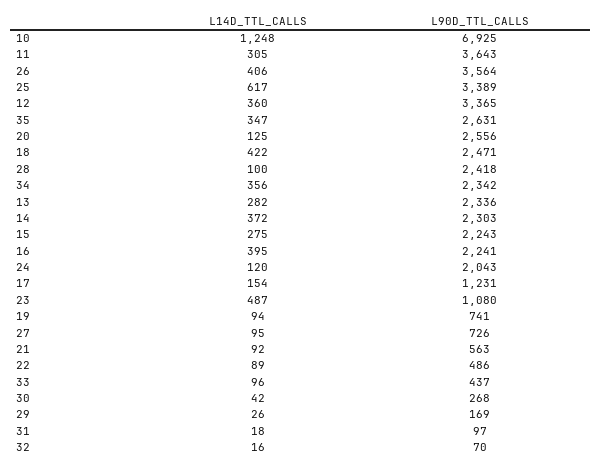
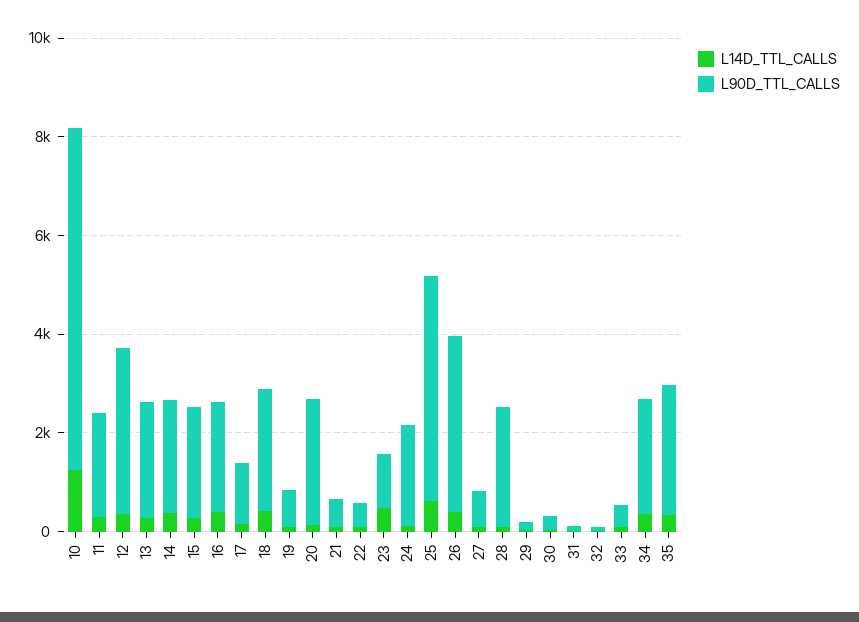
  {
    "L14D_TTL_CALLS": {
      "10": 1248,
      "11": 305,
      "26": 406,
      "25": 617,
      "12": 360,
      "35": 347,
      "20": 125,
      "18": 422,
      "28": 100,
      "34": 356,
      "13": 282,
      "14": 372,
      "15": 275,
      "16": 395,
      "24": 120,
      "17": 154,
      "23": 487,
      "19": 94,
      "27": 95,
      "21": 92,
      "22": 89,
      "33": 96,
      "30": 42,
      "29": 26,
      "31": 18,
      "32": 16
    },
    "L90D_TTL_CALLS": {
      "10": 6925,
-     "11": 3643,
+     "11": 2000,
      "26": 3564,
-     "25": 3389,
+     "25": 4500,
      "12": 3365,
      "35": 2631,
      "20": 2556,
      "18": 2471,
      "28": 2418,
      "34": 2342,
      "13": 2336,
      "14": 2303,
      "15": 2243,
      "16": 2241,
      "24": 2043,
      "17": 1231,
      "23": 1080,
      "19": 741,
      "27": 726,
      "21": 563,
      "22": 486,
      "33": 437,
      "30": 268,
      "29": 169,
      "31": 97,
      "32": 70
    }
  }

